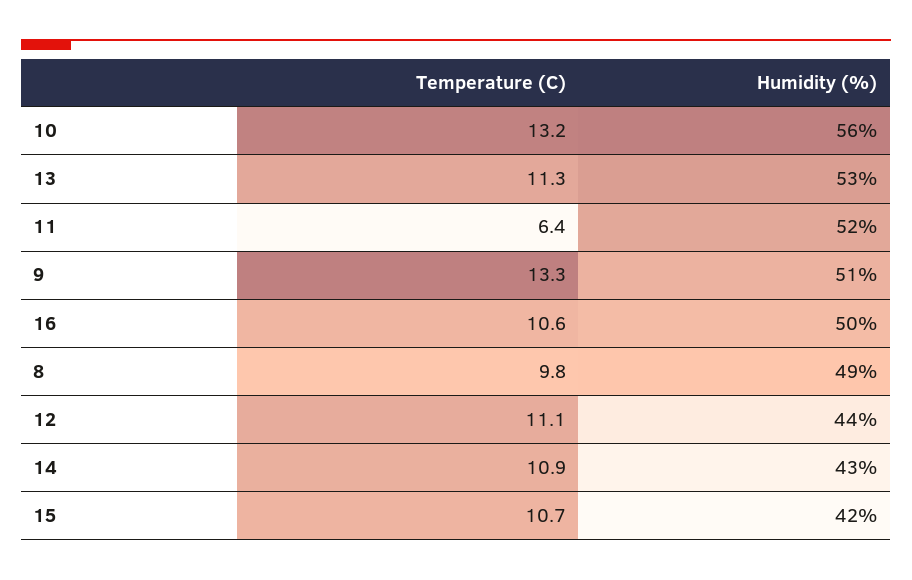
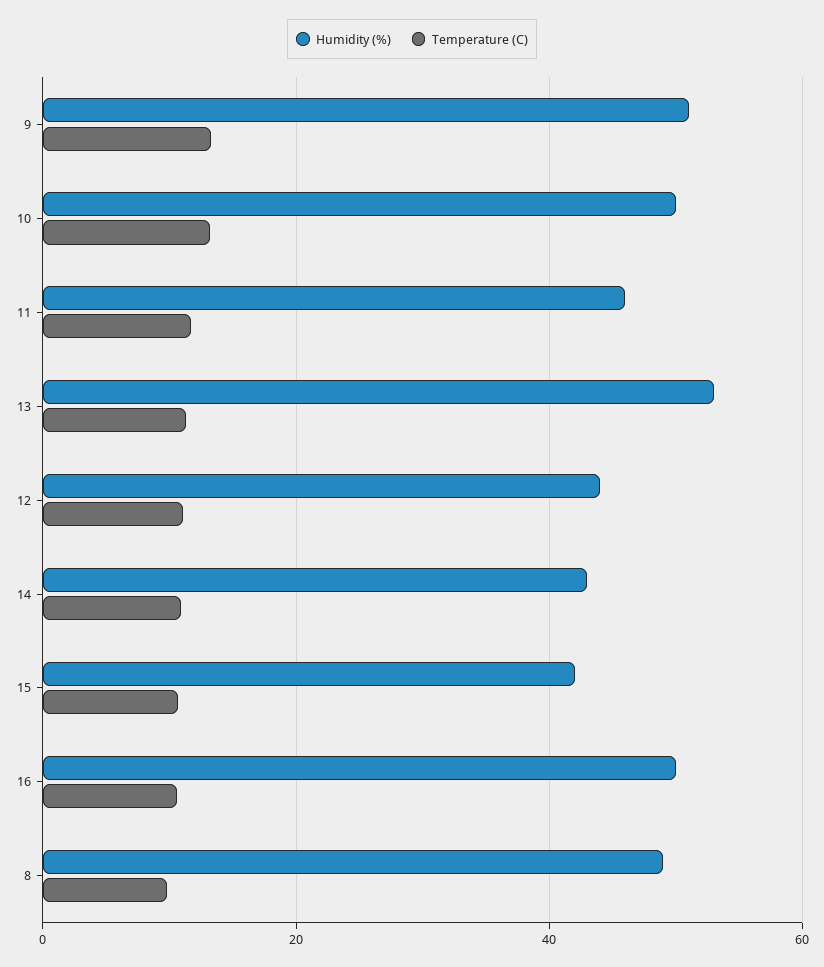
  {
    "Temperature (C)": {
      "10": 13.2,
      "13": 11.3,
-     "11": 6.4,
+     "11": 12,
      "9": 13.3,
      "16": 10.6,
      "8": 9.8,
      "12": 11.1,
      "14": 10.9,
      "15": 10.7
    },
    "Humidity (%)": {
-     "10": 56,
+     "10": 50,
      "13": 53,
-     "11": 52,
+     "11": 46,
      "9": 51,
      "16": 50,
      "8": 49,
      "12": 44,
      "14": 43,
      "15": 42
    }
  }

